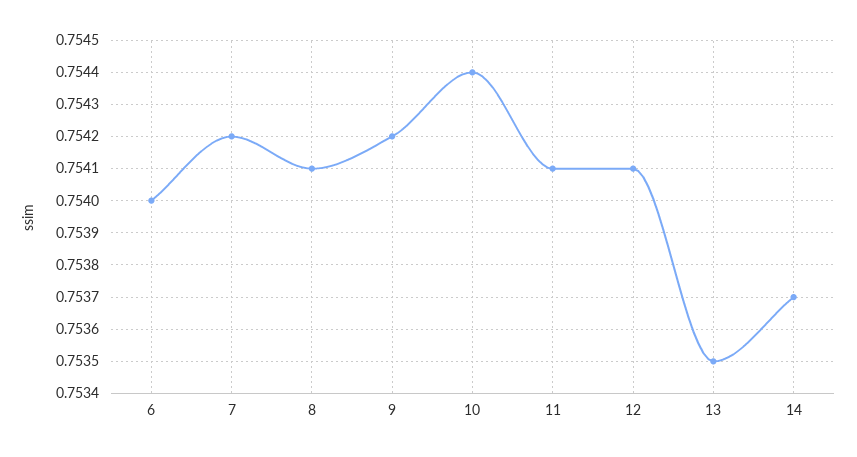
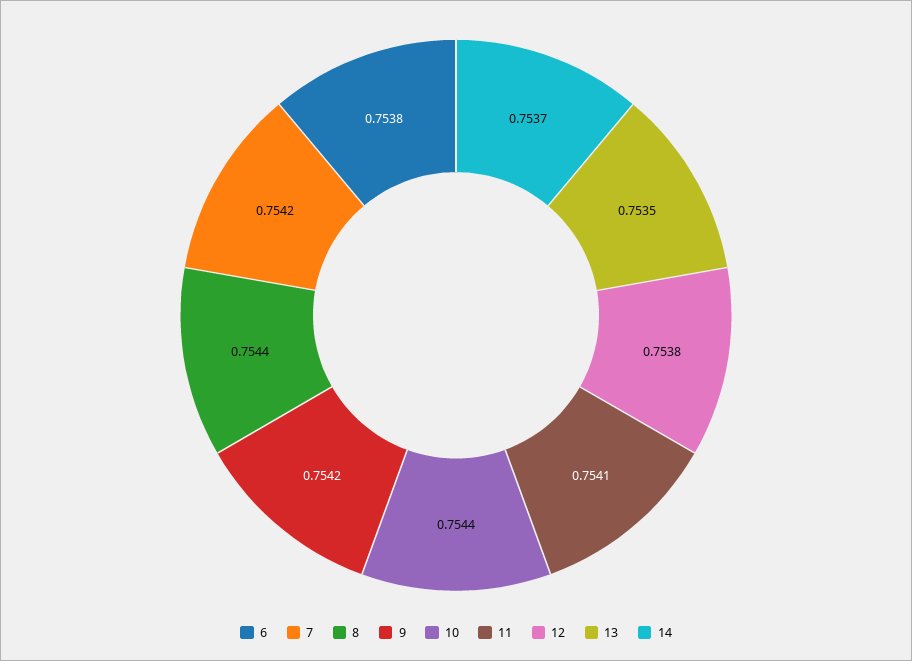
  {
-   "6": 0.754,
+   "6": 0.7538,
    "7": 0.7542,
-   "8": 0.7541,
+   "8": 0.7544,
    "9": 0.7542,
    "10": 0.7544,
    "11": 0.7541,
-   "12": 0.7541,
+   "12": 0.7538,
    "13": 0.7535,
    "14": 0.7537
  }

